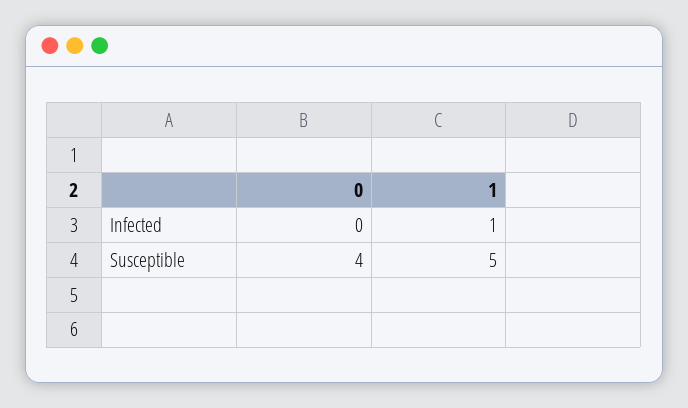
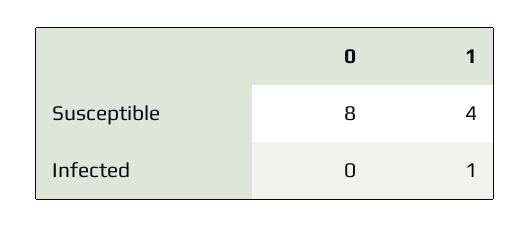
  {
    "0": {
      "Infected": 0,
-     "Susceptible": 4
+     "Susceptible": 8
    },
    "1": {
      "Infected": 1,
-     "Susceptible": 5
+     "Susceptible": 4
    }
  }

